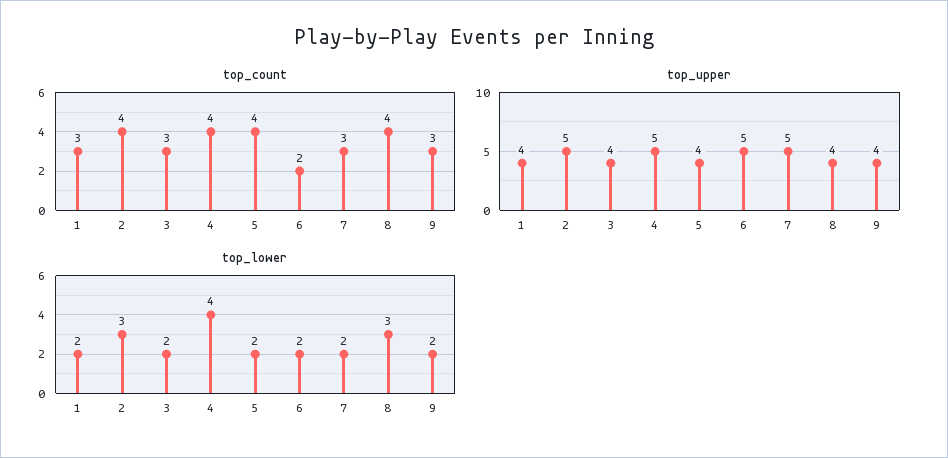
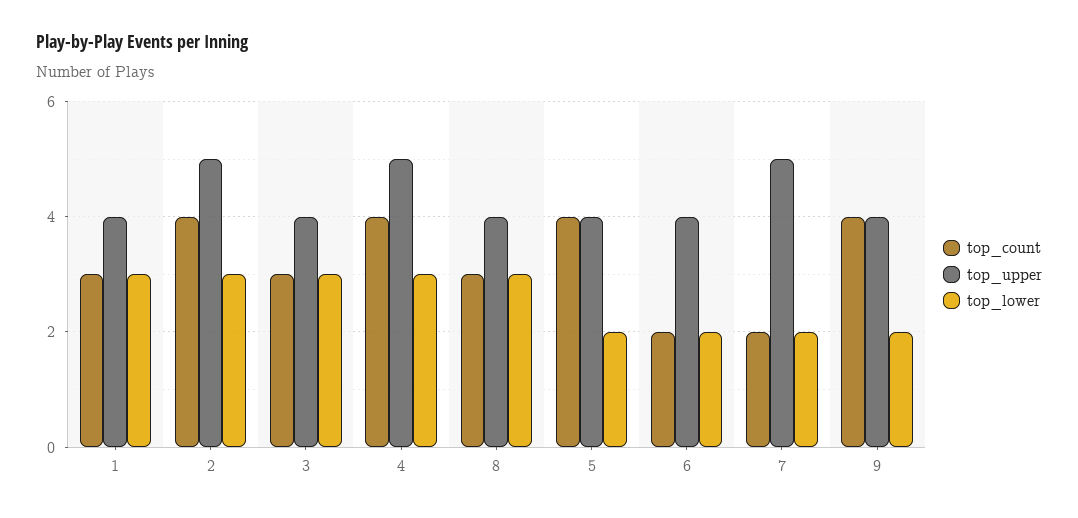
  {
    "top_count": {
      "1": 3,
      "2": 4,
      "3": 3,
      "4": 4,
      "5": 4,
      "6": 2,
-     "7": 3,
+     "7": 2,
-     "8": 4,
+     "8": 3,
-     "9": 3
+     "9": 4
    },
    "top_upper": {
      "1": 4,
      "2": 5,
      "3": 4,
      "4": 5,
      "5": 4,
-     "6": 5,
+     "6": 4,
      "7": 5,
      "8": 4,
      "9": 4
    },
    "top_lower": {
-     "1": 2,
+     "1": 3,
      "2": 3,
-     "3": 2,
+     "3": 3,
-     "4": 4,
+     "4": 3,
      "5": 2,
      "6": 2,
      "7": 2,
      "8": 3,
      "9": 2
    }
  }

